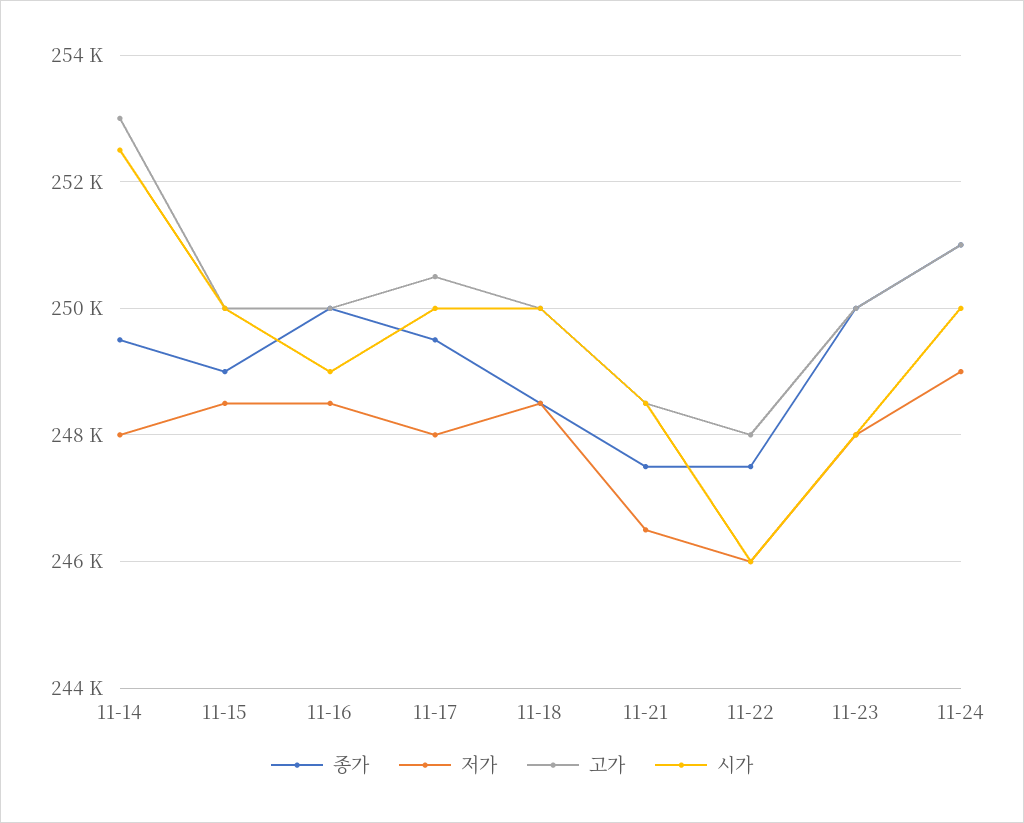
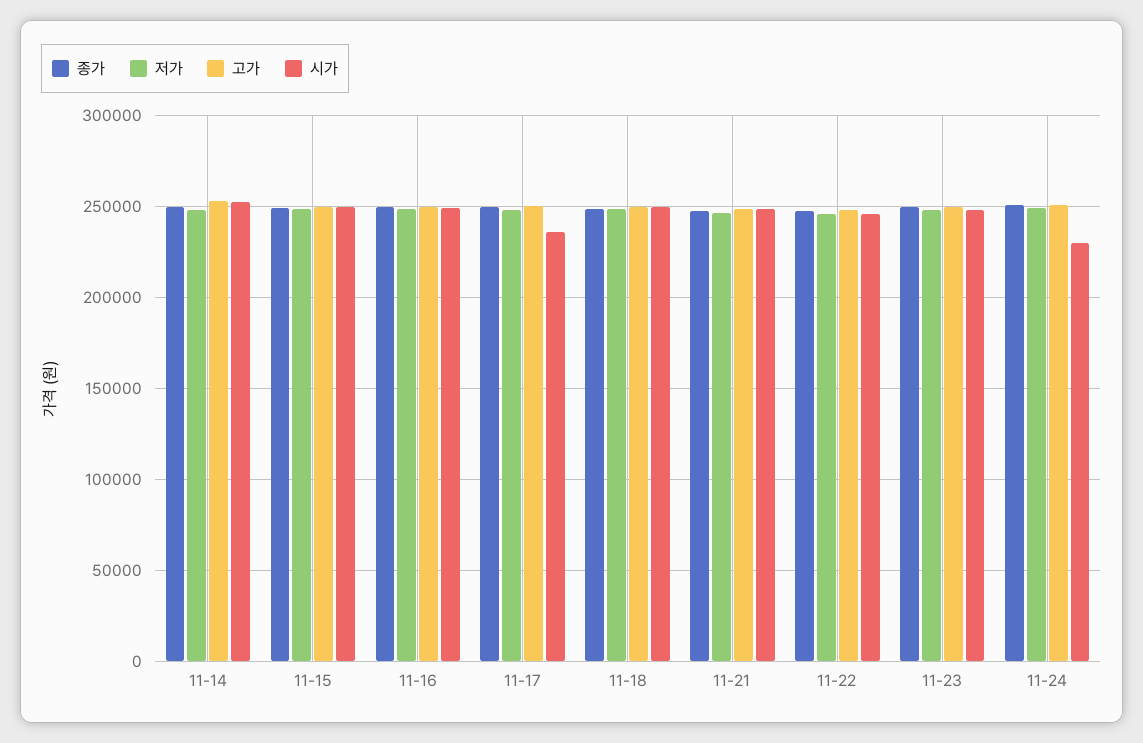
  {
    "종가": {
      "11-14": 249600,
      "11-15": 249000,
      "11-16": 250000,
      "11-17": 249600,
      "11-18": 248600,
      "11-21": 247600,
      "11-22": 247600,
      "11-23": 250000,
      "11-24": 251000
    },
    "저가": {
      "11-14": 248000,
      "11-15": 248600,
      "11-16": 248600,
      "11-17": 248000,
      "11-18": 248600,
      "11-21": 246600,
      "11-22": 246000,
      "11-23": 248000,
      "11-24": 249000
    },
    "고가": {
      "11-14": 253000,
      "11-15": 250000,
      "11-16": 250000,
      "11-17": 250600,
      "11-18": 250000,
      "11-21": 248600,
      "11-22": 248000,
      "11-23": 250000,
      "11-24": 251000
    },
    "시가": {
      "11-14": 252600,
      "11-15": 250000,
      "11-16": 249000,
-     "11-17": 250000,
+     "11-17": 235000,
      "11-18": 250000,
      "11-21": 248600,
      "11-22": 246000,
      "11-23": 248000,
-     "11-24": 250000
+     "11-24": 230000
    }
  }

